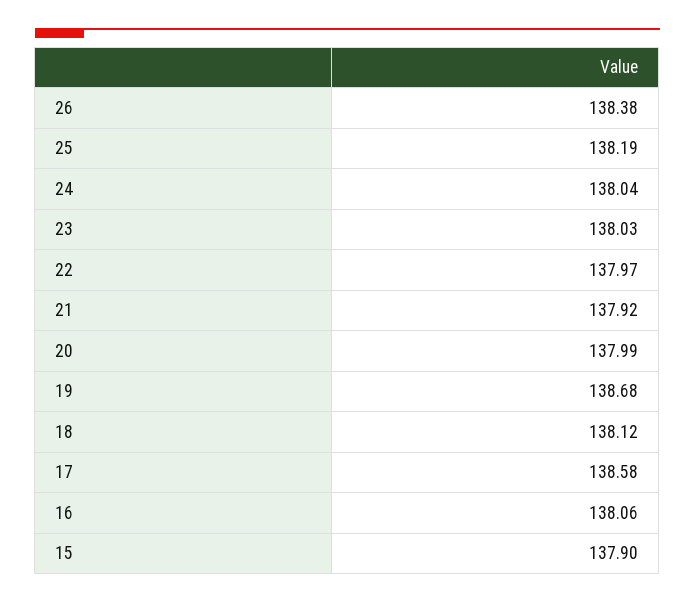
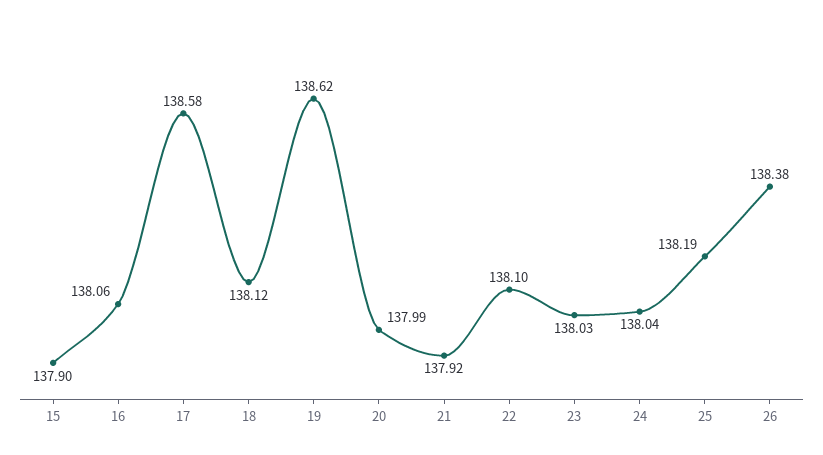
  {
    "26": 138.38,
    "25": 138.19,
    "24": 138.04,
    "23": 138.03,
-   "22": 137.97,
+   "22": 138.1,
    "21": 137.92,
    "20": 137.99,
-   "19": 138.68,
+   "19": 138.62,
    "18": 138.12,
    "17": 138.58,
    "16": 138.06,
    "15": 137.9
  }

